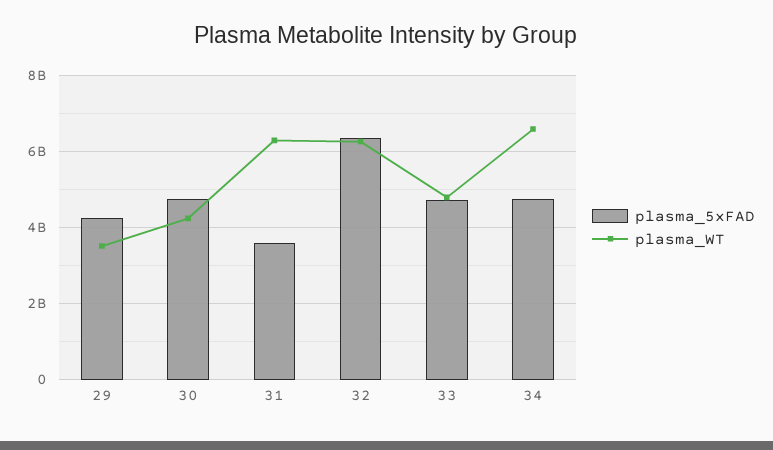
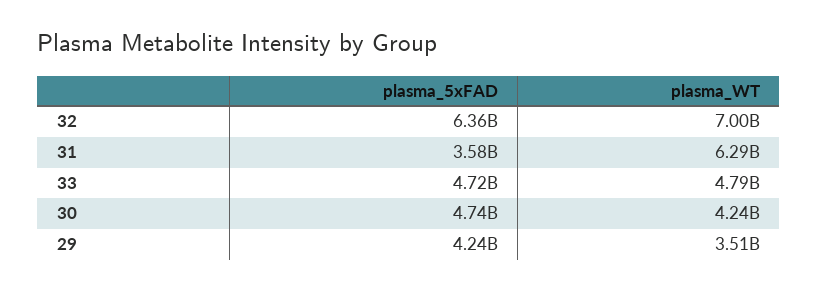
  {
    "plasma_5xFAD": {
      "29": 4240000000,
      "30": 4740000000,
      "31": 3580000000,
      "32": 6360000000,
-     "33": 4720000000,
+     "33": 4720000000
-     "34": 4800000000
    },
    "plasma_WT": {
      "29": 3510000000,
      "30": 4240000000,
      "31": 6290000000,
-     "32": 6200000000,
+     "32": 7000000000,
-     "33": 4790000000,
+     "33": 4790000000
-     "34": 6600000000
    }
  }

